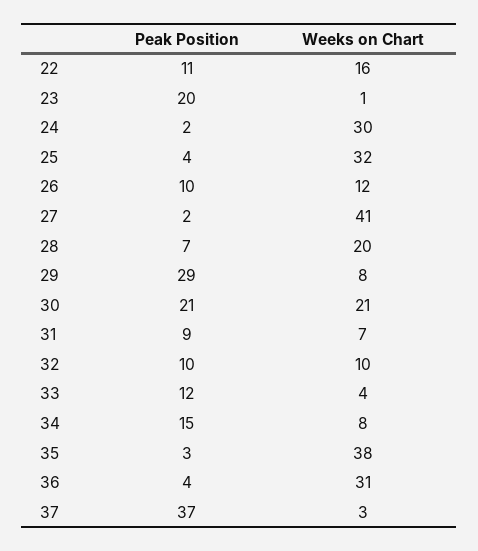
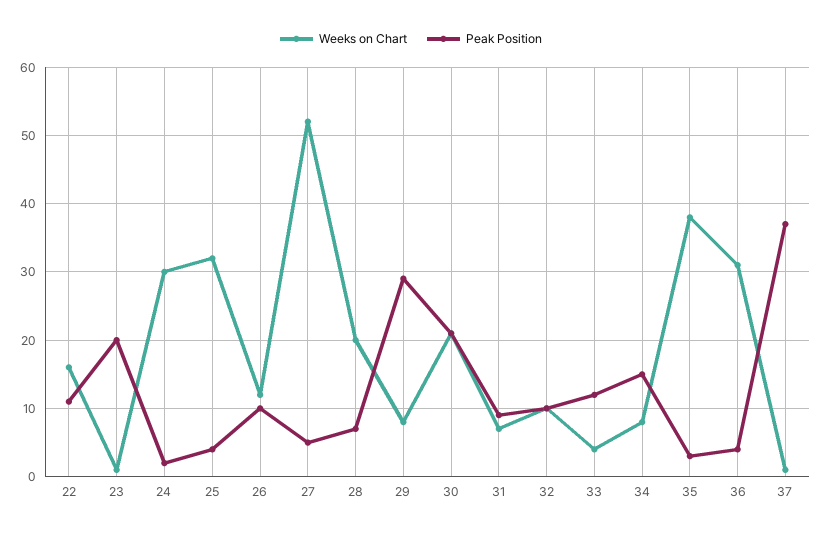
  {
    "Peak Position": {
      "22": 11,
      "23": 20,
      "24": 2,
      "25": 4,
      "26": 10,
-     "27": 2,
+     "27": 5,
      "28": 7,
      "29": 29,
      "30": 21,
      "31": 9,
      "32": 10,
      "33": 12,
      "34": 15,
      "35": 3,
      "36": 4,
      "37": 37
    },
    "Weeks on Chart": {
      "22": 16,
      "23": 1,
      "24": 30,
      "25": 32,
      "26": 12,
-     "27": 41,
+     "27": 52,
      "28": 20,
      "29": 8,
      "30": 21,
      "31": 7,
      "32": 10,
      "33": 4,
      "34": 8,
      "35": 38,
      "36": 31,
-     "37": 3
+     "37": 1
    }
  }

